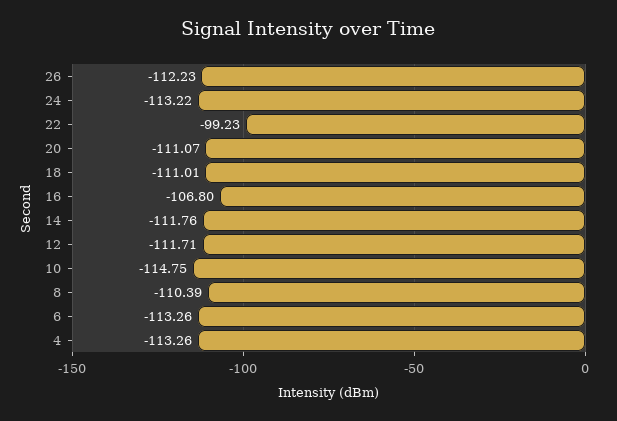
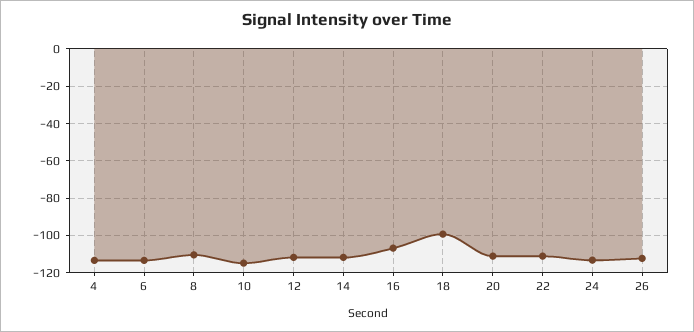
  {
    "26": -112.23,
    "24": -113.22,
-   "22": -99.23,
+   "22": -110,
    "20": -111.07,
-   "18": -111.01,
+   "18": -100,
    "16": -106.8,
    "14": -111.76,
    "12": -111.71,
    "10": -114.75,
    "8": -110.39,
    "6": -113.26,
    "4": -113.26
  }

